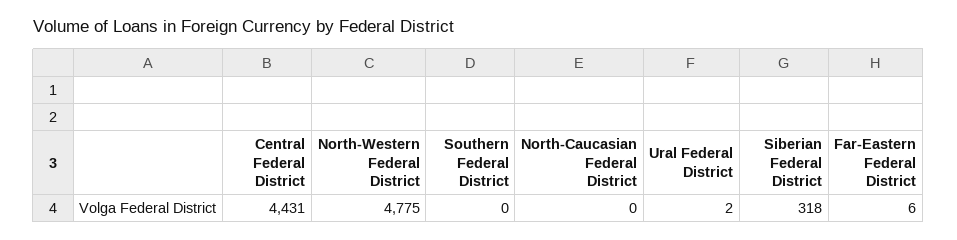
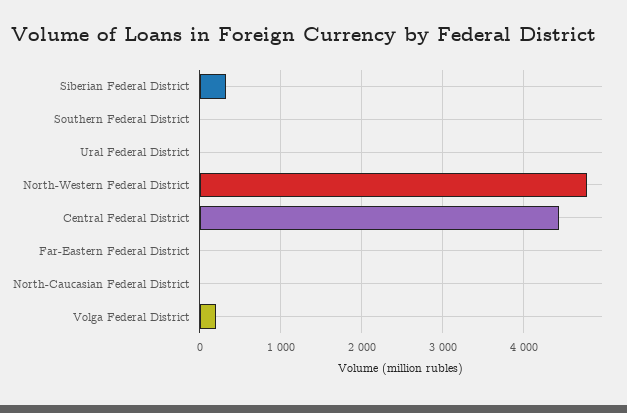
  {
    "Central Federal District": 4431,
    "North-Western Federal District": 4775,
    "Southern Federal District": 0,
    "North-Caucasian Federal District": 0,
    "Ural Federal District": 2,
    "Siberian Federal District": 318,
-   "Far-Eastern Federal District": 6
+   "Far-Eastern Federal District": 6,
+   "Volga Federal District": 200
  }

